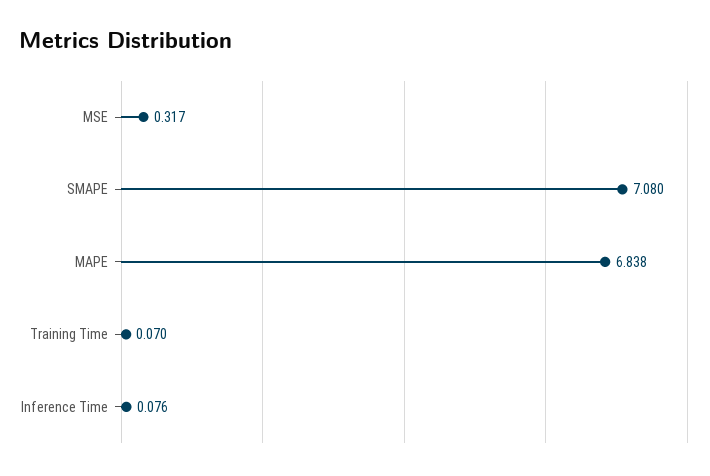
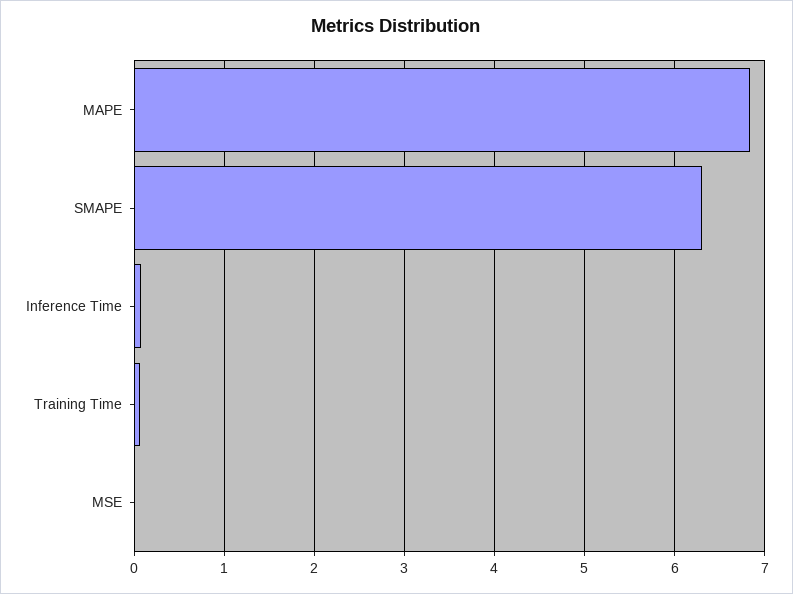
  {
-   "MSE": 0.317,
+   "MSE": 0,
-   "SMAPE": 7.08,
+   "SMAPE": 6.3,
    "MAPE": 6.838,
    "Training Time": 0.07,
    "Inference Time": 0.076
  }

